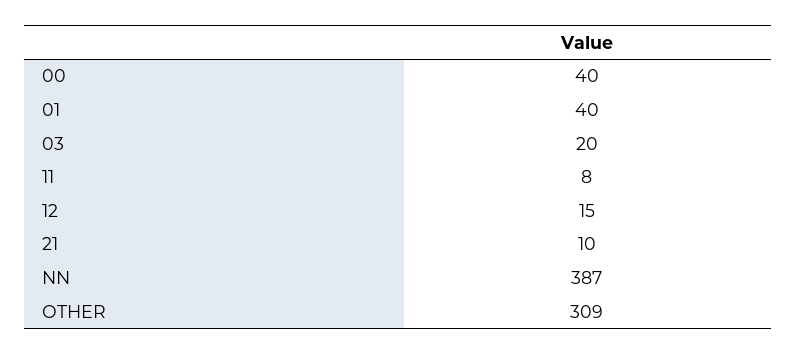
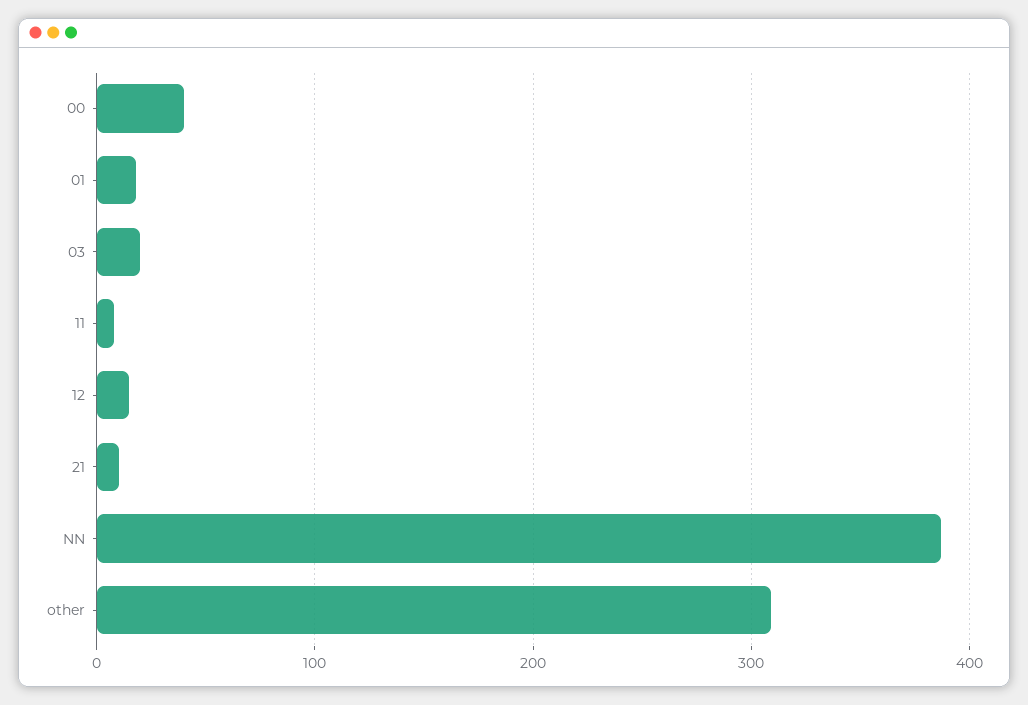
  {
    "00": 40,
-   "01": 40,
+   "01": 20,
    "03": 20,
    "11": 8,
    "12": 15,
    "21": 10,
    "NN": 387,
    "OTHER": 309
  }

